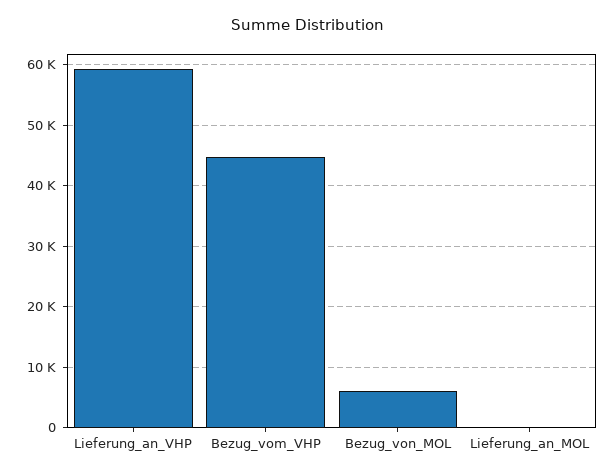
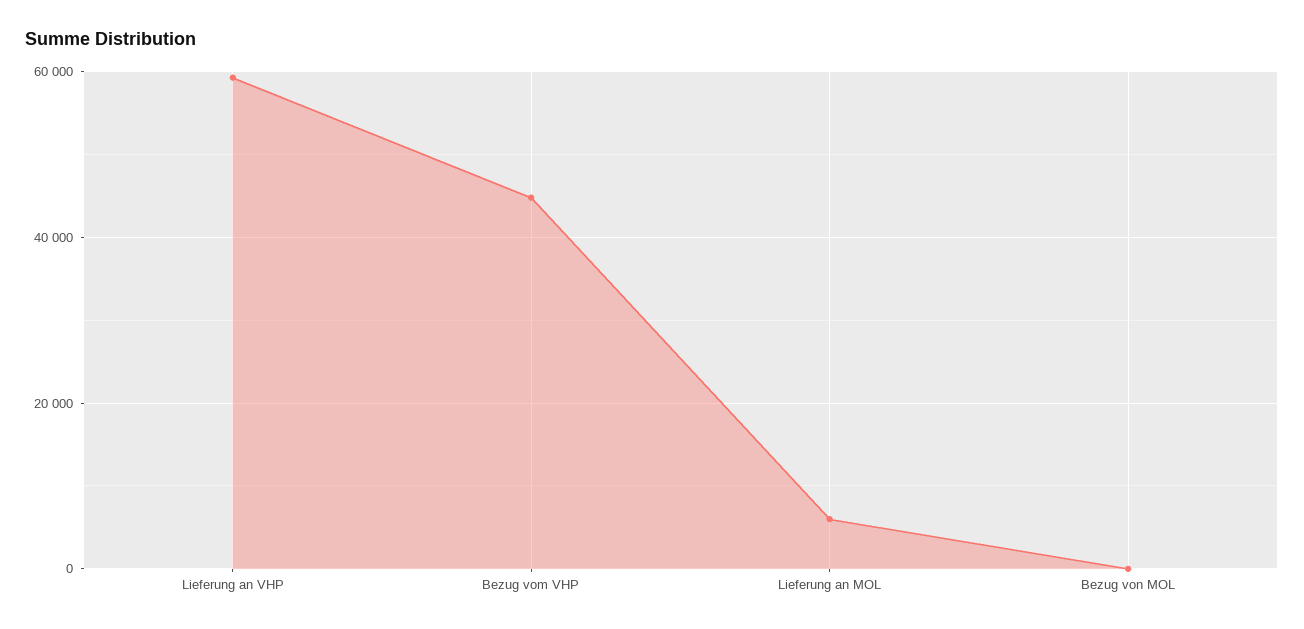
  {
    "Lieferung_an_VHP": 59000,
    "Bezug_vom_VHP": 45000,
-   "Bezug_von_MOL": 6000,
+   "Bezug_von_MOL": 0,
-   "Lieferung_an_MOL": 0
+   "Lieferung_an_MOL": 6000
  }

